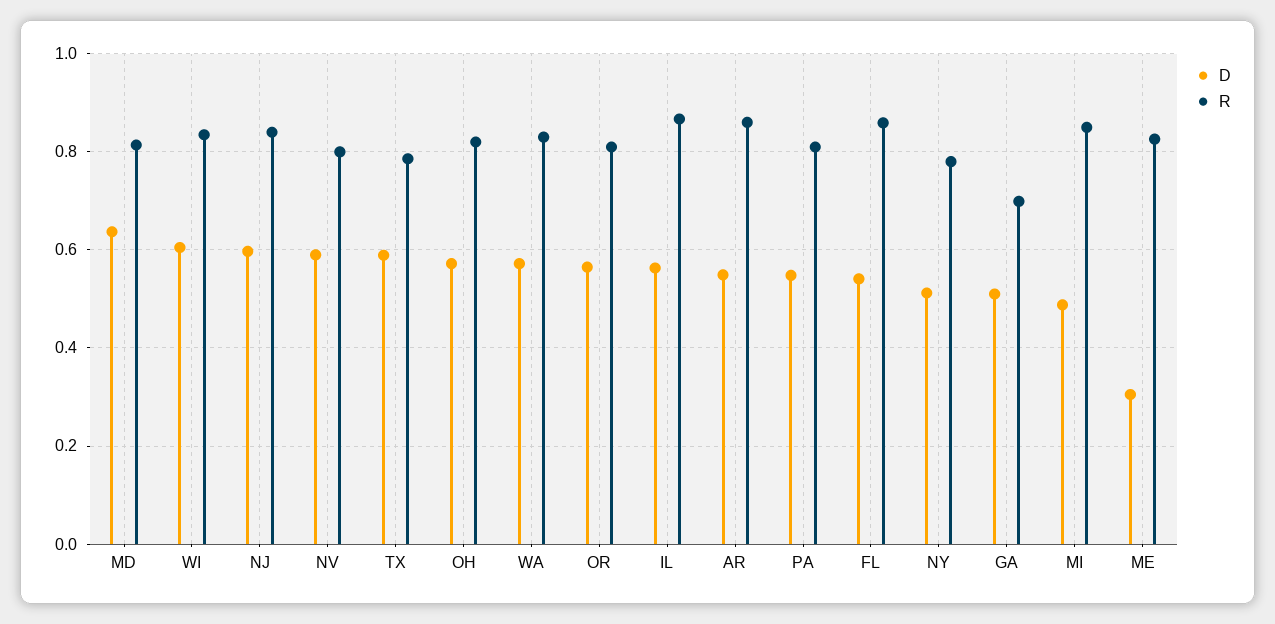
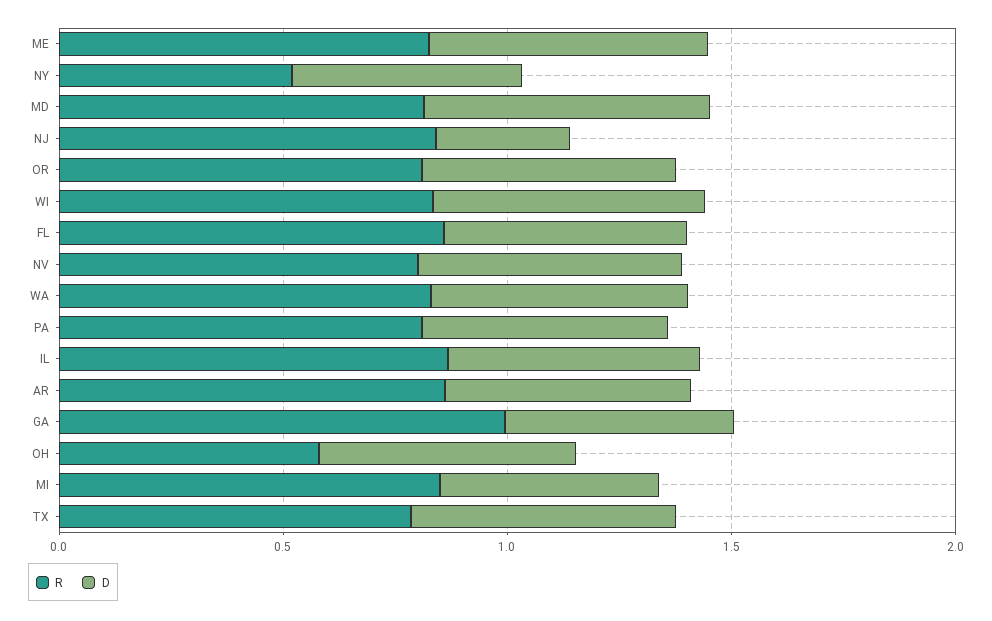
  {
    "D": {
      "MD": 0.64,
      "WI": 0.6,
-     "NJ": 0.6,
+     "NJ": 0.3,
      "NV": 0.6,
      "TX": 0.58,
      "OH": 0.58,
      "WA": 0.58,
      "OR": 0.56,
      "IL": 0.56,
      "AR": 0.54,
      "PA": 0.54,
      "FL": 0.54,
      "NY": 0.52,
      "GA": 0.52,
      "MI": 0.48,
-     "ME": 0.3
+     "ME": 0.6
    },
    "R": {
      "MD": 0.82,
      "WI": 0.84,
      "NJ": 0.84,
      "NV": 0.8,
      "TX": 0.78,
-     "OH": 0.82,
+     "OH": 0.6,
      "WA": 0.84,
      "OR": 0.82,
      "IL": 0.86,
      "AR": 0.86,
      "PA": 0.82,
      "FL": 0.86,
-     "NY": 0.78,
+     "NY": 0.5,
-     "GA": 0.7,
+     "GA": 1,
      "MI": 0.86,
      "ME": 0.82
    }
  }

